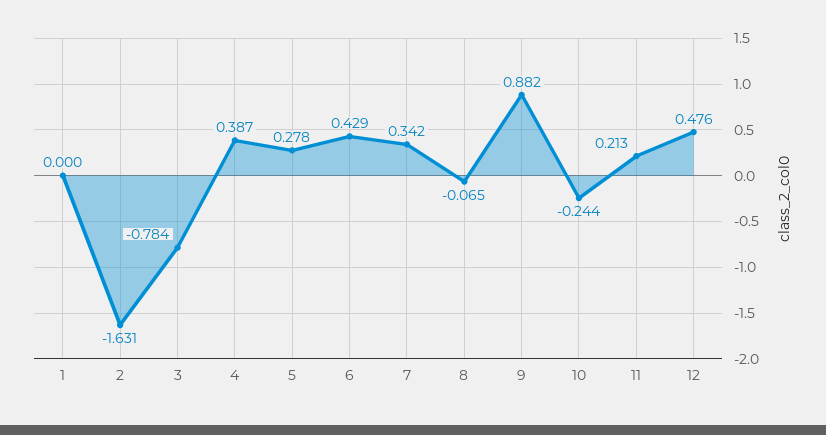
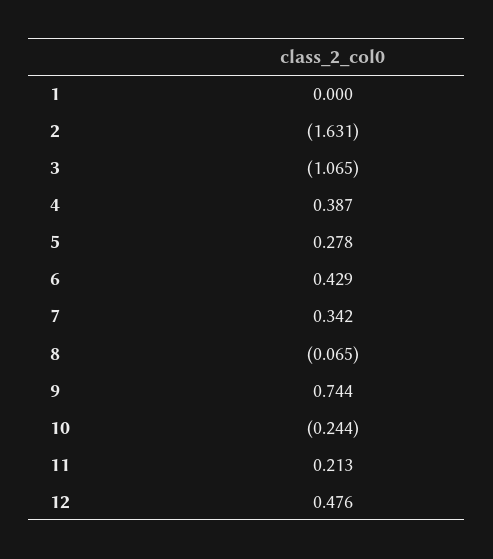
  {
    "1": 0,
    "2": -1.631,
-   "3": -0.784,
+   "3": -1.065,
    "4": 0.387,
    "5": 0.278,
    "6": 0.429,
    "7": 0.342,
    "8": -0.065,
-   "9": 0.882,
+   "9": 0.744,
    "10": -0.244,
    "11": 0.213,
    "12": 0.476
  }

